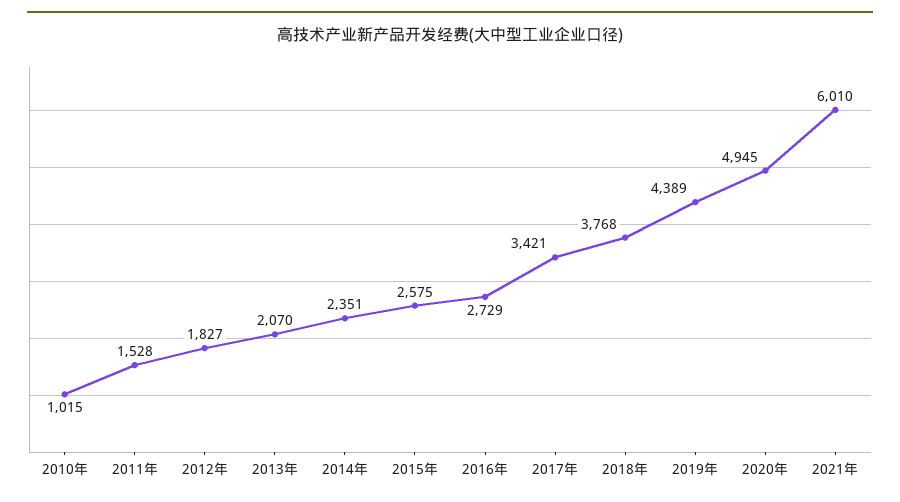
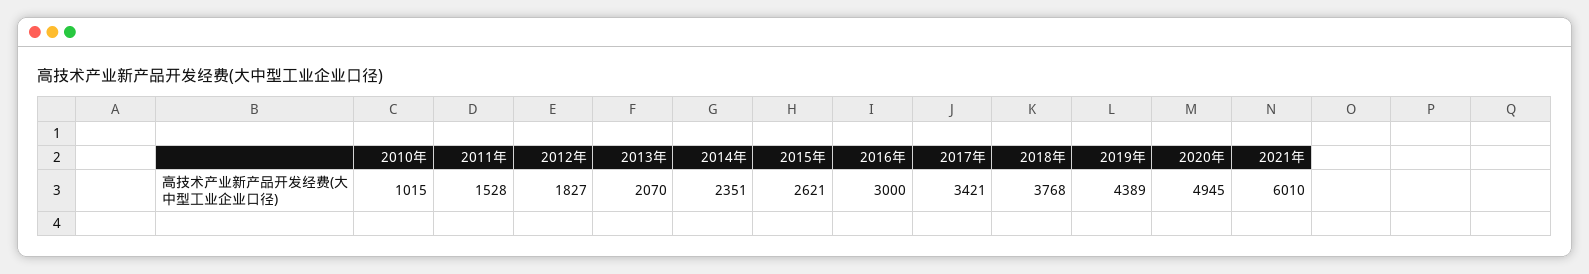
  {
    "2010年": 1015,
    "2011年": 1528,
    "2012年": 1827,
    "2013年": 2070,
    "2014年": 2351,
-   "2015年": 2575,
+   "2015年": 2621,
-   "2016年": 2729,
+   "2016年": 3000,
    "2017年": 3421,
    "2018年": 3768,
    "2019年": 4389,
    "2020年": 4945,
    "2021年": 6010
  }

